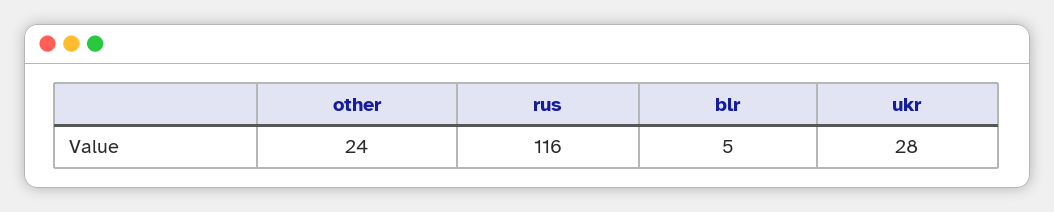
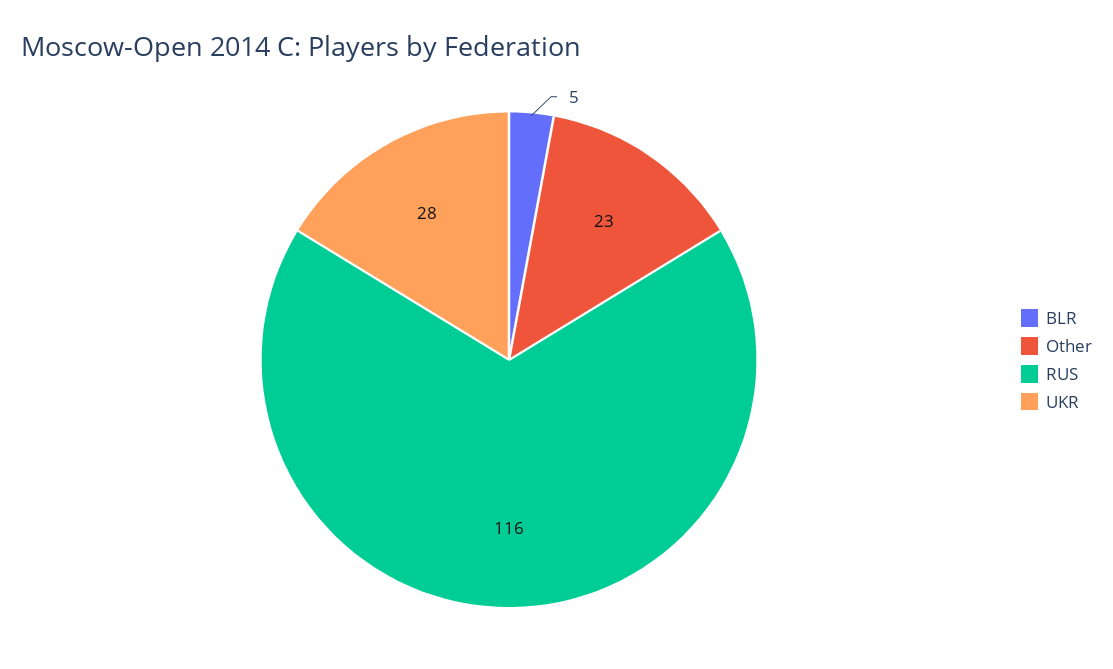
  {
-   "other": 24,
+   "other": 23,
    "rus": 116,
    "blr": 5,
    "ukr": 28
  }

